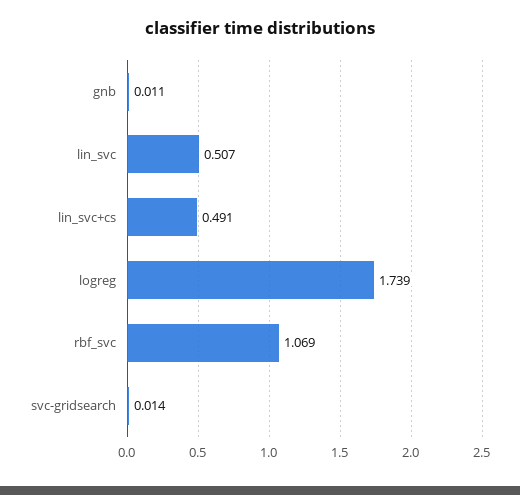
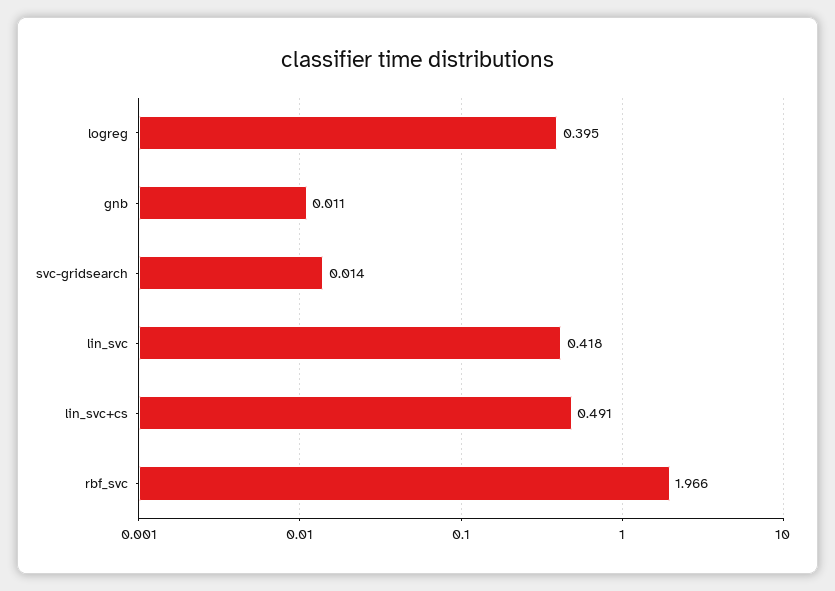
  {
    "gnb": 0.011,
-   "lin_svc": 0.507,
+   "lin_svc": 0.418,
    "lin_svc+cs": 0.491,
-   "logreg": 1.739,
+   "logreg": 0.395,
-   "rbf_svc": 1.069,
+   "rbf_svc": 1.966,
    "svc-gridsearch": 0.014
  }

